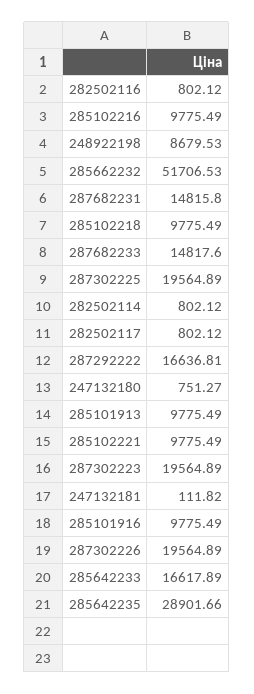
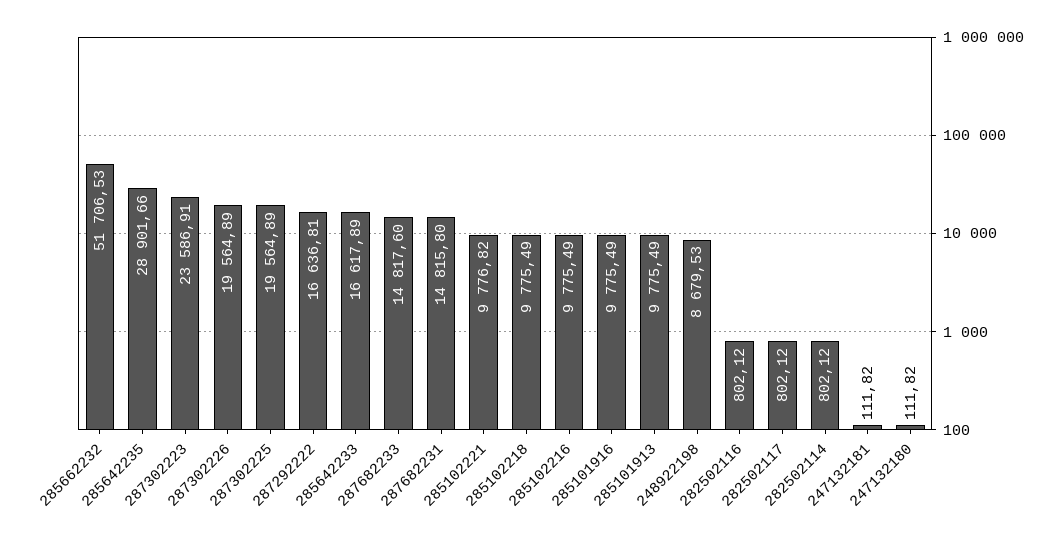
  {
    "282502116": 802.12,
    "285102216": 9775.49,
    "248922198": 8679.53,
    "285662232": 51706.53,
    "287682231": 14815.8,
    "285102218": 9775.49,
    "287682233": 14817.6,
    "287302225": 19564.89,
    "282502114": 802.12,
    "282502117": 802.12,
    "287292222": 16636.81,
-   "247132180": 751.27,
+   "247132180": 111.82,
    "285101913": 9775.49,
-   "285102221": 9775.49,
+   "285102221": 9776.82,
-   "287302223": 19564.89,
+   "287302223": 23586.91,
    "247132181": 111.82,
    "285101916": 9775.49,
    "287302226": 19564.89,
    "285642233": 16617.89,
    "285642235": 28901.66
  }

